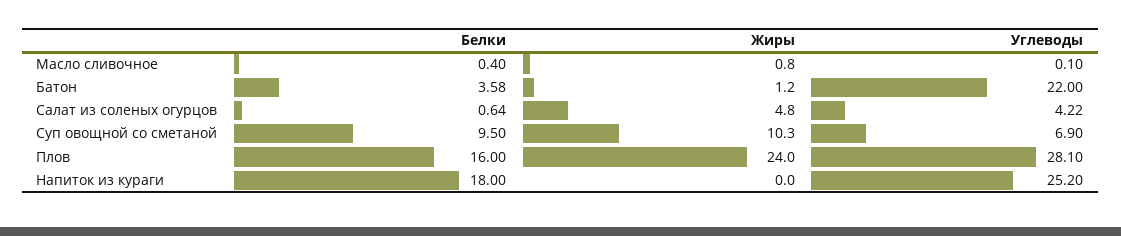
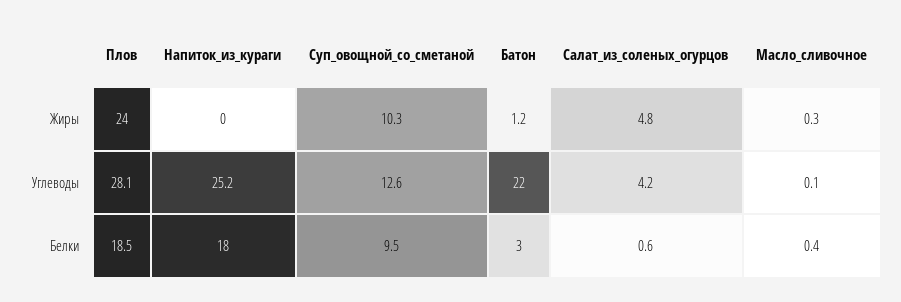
  {
    "Белки": {
      "Масло сливочное": 0.4,
-     "Батон": 3.58,
+     "Батон": 3,
      "Салат из соленых огурцов": 0.64,
      "Суп овощной со сметаной": 9.5,
-     "Плов": 16,
+     "Плов": 18.5,
      "Напиток из кураги": 18
    },
    "Жиры": {
-     "Масло сливочное": 0.8,
+     "Масло сливочное": 0.3,
      "Батон": 1.2,
      "Салат из соленых огурцов": 4.8,
      "Суп овощной со сметаной": 10.3,
      "Плов": 24,
      "Напиток из кураги": 0
    },
    "Углеводы": {
      "Масло сливочное": 0.1,
      "Батон": 22,
      "Салат из соленых огурцов": 4.22,
-     "Суп овощной со сметаной": 6.9,
+     "Суп овощной со сметаной": 12.6,
      "Плов": 28.1,
      "Напиток из кураги": 25.2
    }
  }

